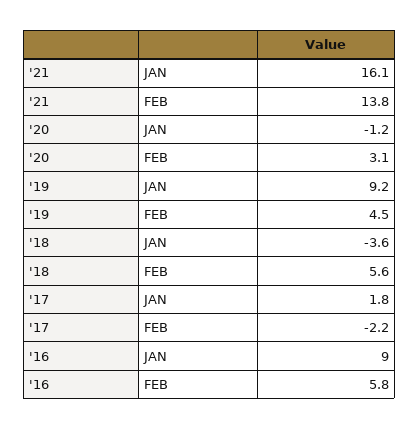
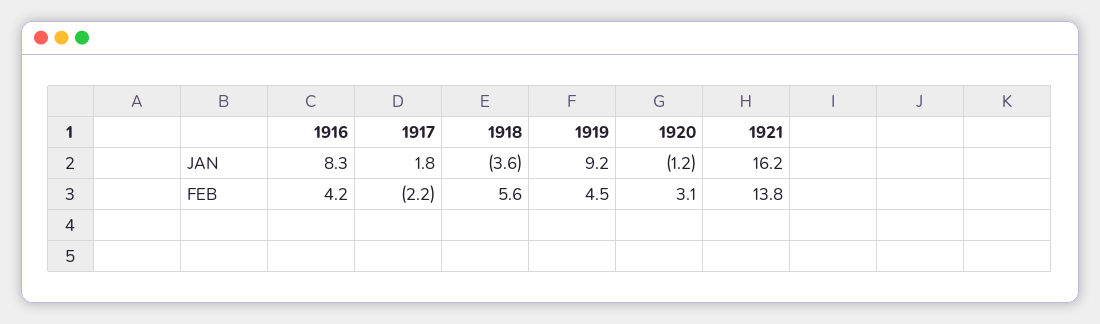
  {
    "'21": {
-     "JAN": 16.1,
+     "JAN": 16.2,
      "FEB": 13.8
    },
    "'20": {
      "JAN": -1.2,
      "FEB": 3.1
    },
    "'19": {
      "JAN": 9.2,
      "FEB": 4.5
    },
    "'18": {
      "JAN": -3.6,
      "FEB": 5.6
    },
    "'17": {
      "JAN": 1.8,
      "FEB": -2.2
    },
    "'16": {
-     "JAN": 9,
+     "JAN": 8.3,
-     "FEB": 5.8
+     "FEB": 4.2
    }
  }

